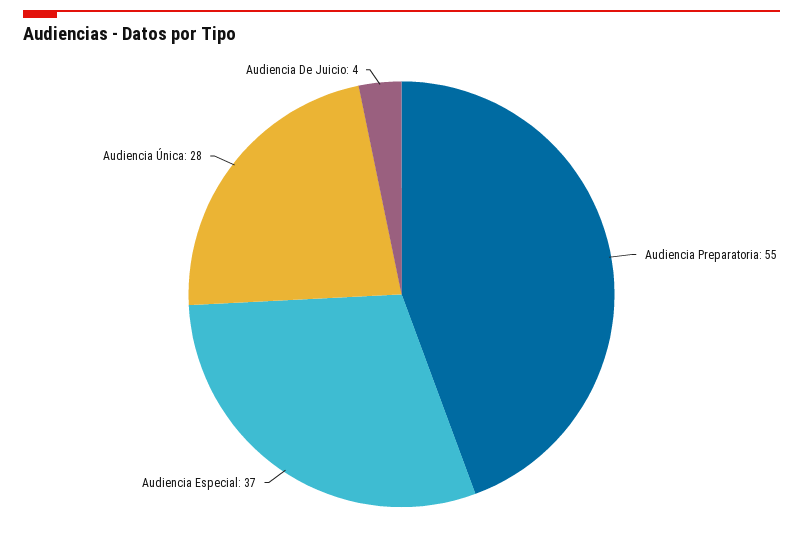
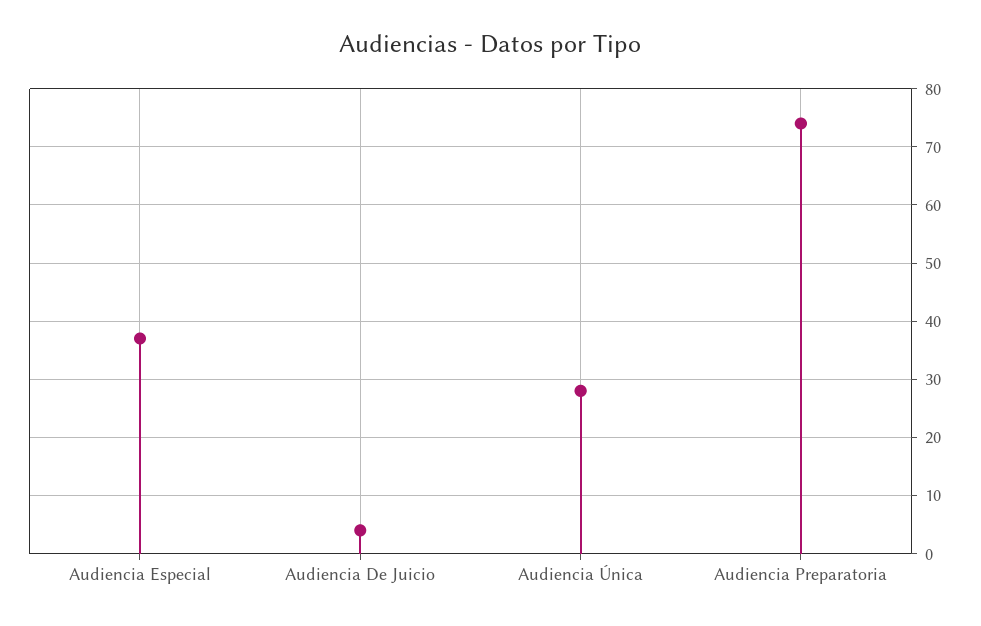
  {
-   "Audiencia Preparatoria": 55,
+   "Audiencia Preparatoria": 75,
    "Audiencia Especial": 37,
    "Audiencia Única": 28,
    "Audiencia De Juicio": 4
  }

